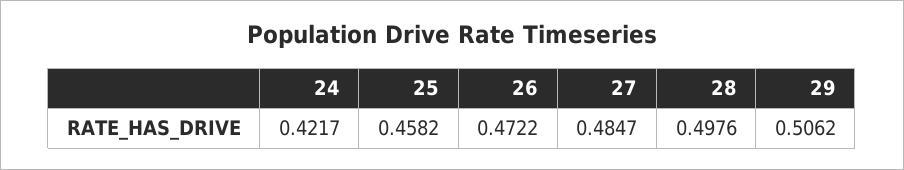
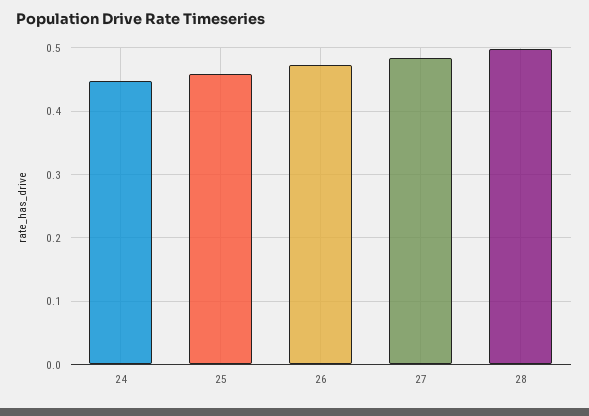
  {
-   "24": 0.4217,
+   "24": 0.45,
    "25": 0.4582,
    "26": 0.4722,
    "27": 0.4847,
-   "28": 0.4976,
+   "28": 0.4976
-   "29": 0.5062
  }

